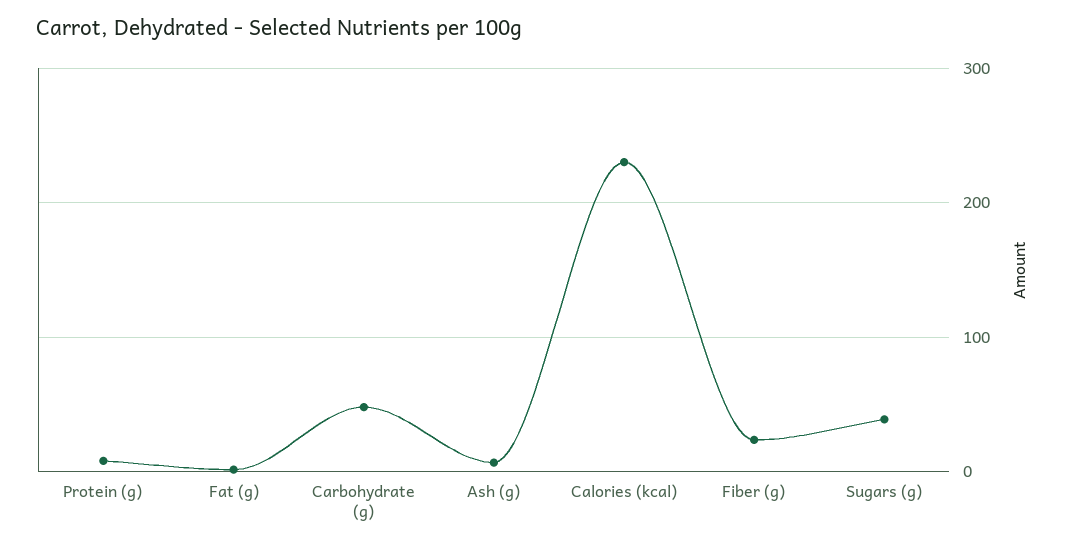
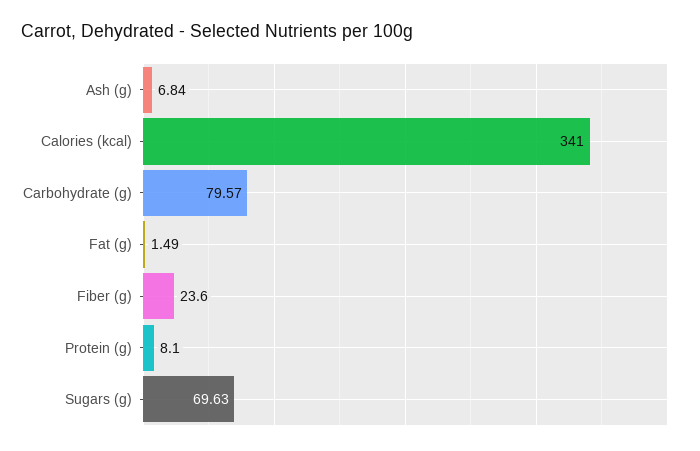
  {
    "Protein (g)": 8.1,
    "Fat (g)": 1.49,
-   "Carbohydrate (g)": 50,
+   "Carbohydrate (g)": 79.57,
    "Ash (g)": 6.84,
-   "Calories (kcal)": 230,
+   "Calories (kcal)": 341,
    "Fiber (g)": 23.6,
-   "Sugars (g)": 40
+   "Sugars (g)": 69.63
  }

